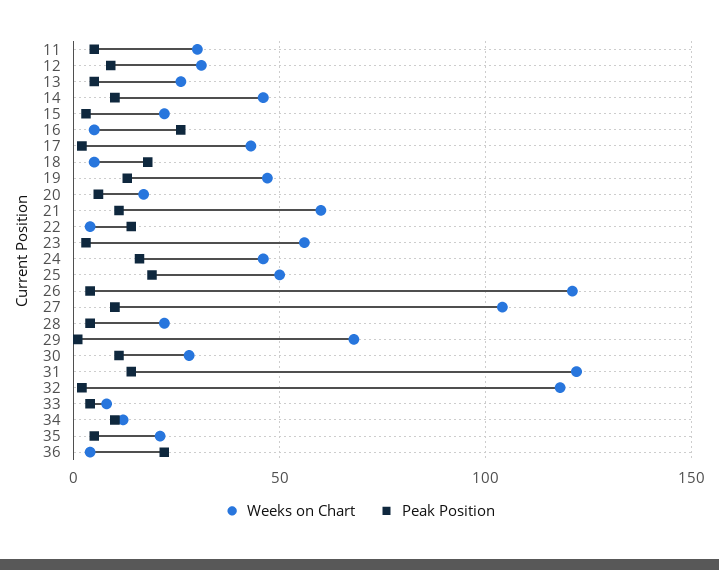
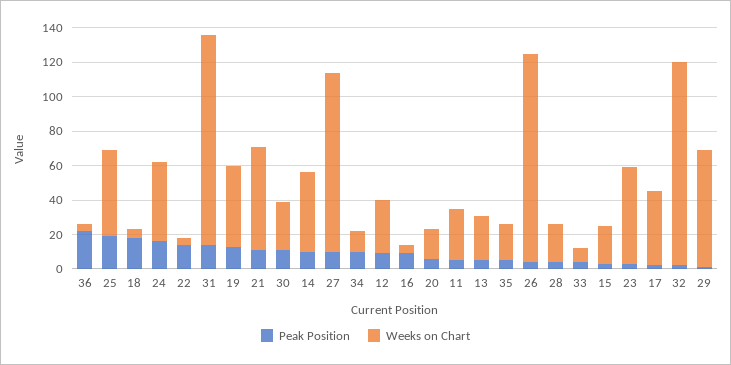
  {
    "Weeks on Chart": {
      "11": 30,
      "12": 30,
      "13": 25,
      "14": 45,
      "15": 20,
      "16": 5,
      "17": 45,
      "18": 5,
      "19": 45,
      "20": 15,
      "21": 60,
      "22": 5,
      "23": 55,
      "24": 45,
      "25": 50,
      "26": 120,
      "27": 105,
      "28": 20,
      "29": 70,
      "30": 30,
      "31": 120,
      "32": 120,
      "33": 10,
      "34": 10,
      "35": 20,
      "36": 5
    },
    "Peak Position": {
      "11": 5,
      "12": 10,
      "13": 5,
      "14": 10,
      "15": 5,
-     "16": 25,
+     "16": 10,
      "17": 0,
      "18": 20,
      "19": 15,
      "20": 5,
      "21": 10,
      "22": 15,
      "23": 5,
      "24": 15,
      "25": 20,
      "26": 5,
      "27": 10,
      "28": 5,
      "29": 0,
      "30": 10,
      "31": 15,
      "32": 0,
      "33": 5,
      "34": 10,
      "35": 5,
      "36": 20
    }
  }

